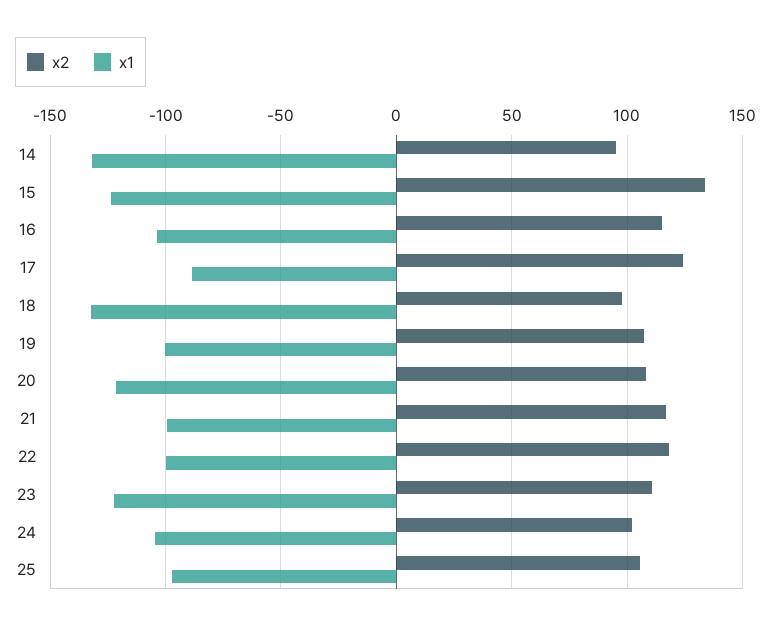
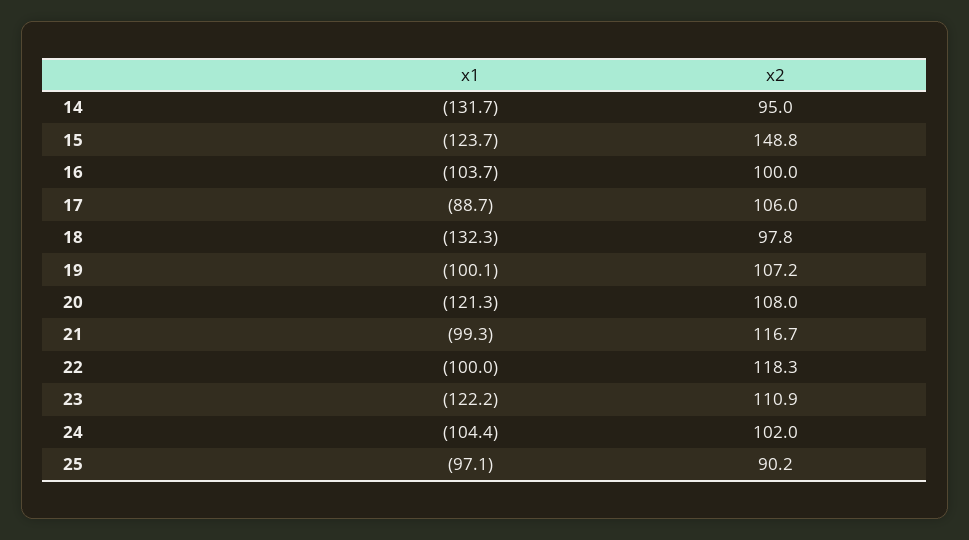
  {
    "x2": {
      "14": 95,
-     "15": 135,
+     "15": 148.8,
-     "16": 115,
+     "16": 100,
-     "17": 125,
+     "17": 106,
      "18": 97.8,
      "19": 107.2,
      "20": 108,
      "21": 116.7,
      "22": 118.3,
      "23": 110.9,
      "24": 102,
-     "25": 105
+     "25": 90.2
    },
    "x1": {
      "14": -131.7,
      "15": -123.7,
      "16": -103.7,
      "17": -88.7,
      "18": -132.3,
      "19": -100.1,
      "20": -121.3,
      "21": -99.3,
      "22": -100,
      "23": -122.2,
      "24": -104.4,
      "25": -97.1
    }
  }

